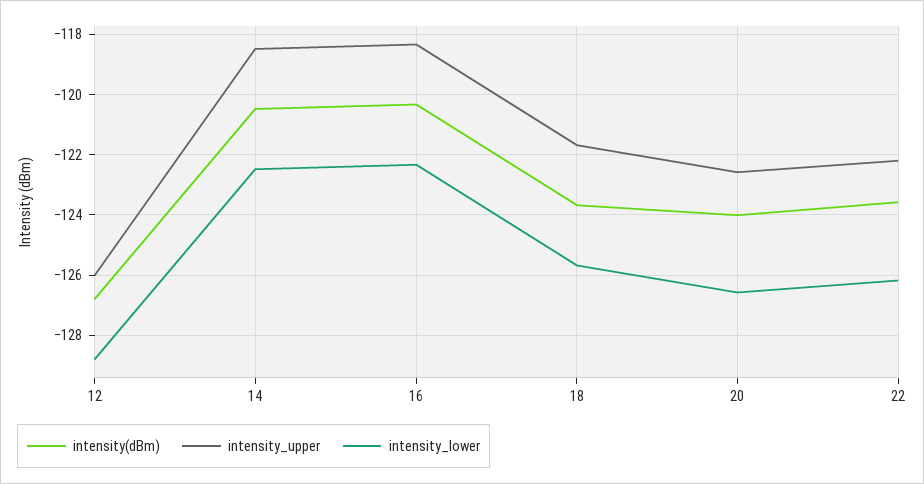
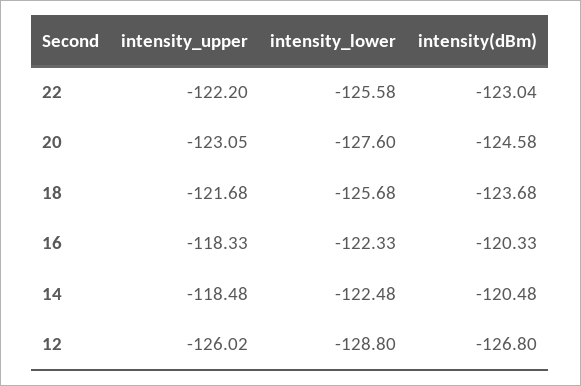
  {
    "intensity(dBm)": {
      "12": -126.8,
      "14": -120.48,
      "16": -120.33,
      "18": -123.68,
-     "20": -124,
+     "20": -124.58,
-     "22": -123.6
+     "22": -123.04
    },
    "intensity_upper": {
      "12": -126.02,
      "14": -118.48,
      "16": -118.33,
      "18": -121.68,
-     "20": -122.6,
+     "20": -123.05,
      "22": -122.2
    },
    "intensity_lower": {
      "12": -128.8,
      "14": -122.48,
      "16": -122.33,
      "18": -125.68,
-     "20": -126.6,
+     "20": -127.6,
-     "22": -126.2
+     "22": -125.58
    }
  }

